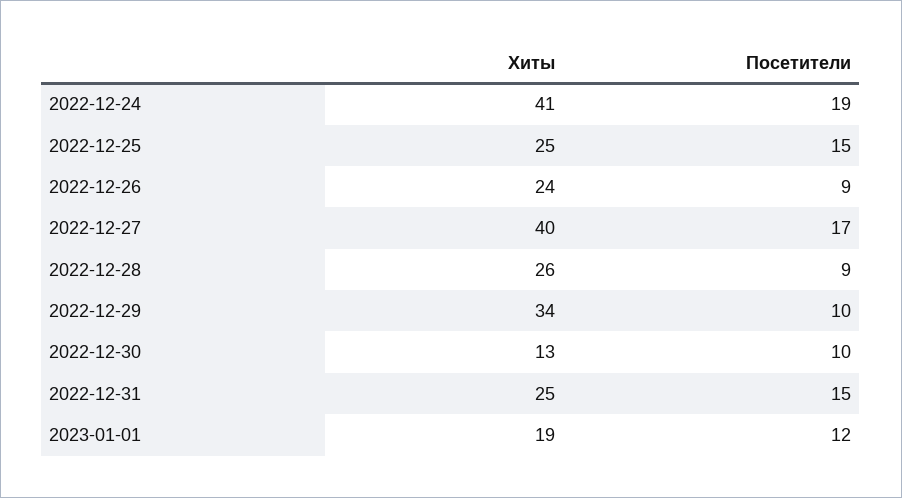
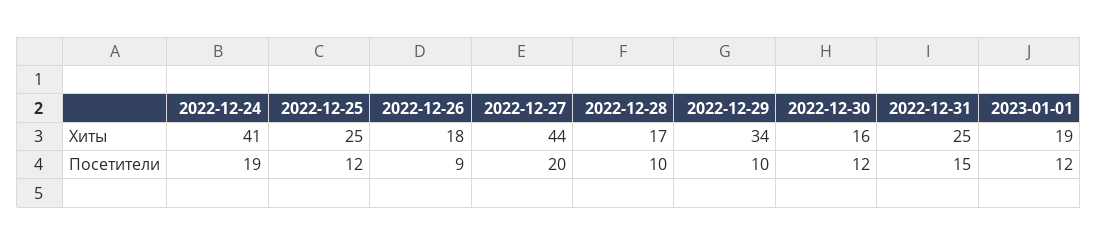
  {
    "Хиты": {
      "2022-12-24": 41,
      "2022-12-25": 25,
-     "2022-12-26": 24,
+     "2022-12-26": 18,
-     "2022-12-27": 40,
+     "2022-12-27": 44,
-     "2022-12-28": 26,
+     "2022-12-28": 17,
      "2022-12-29": 34,
-     "2022-12-30": 13,
+     "2022-12-30": 16,
      "2022-12-31": 25,
      "2023-01-01": 19
    },
    "Посетители": {
      "2022-12-24": 19,
-     "2022-12-25": 15,
+     "2022-12-25": 12,
      "2022-12-26": 9,
-     "2022-12-27": 17,
+     "2022-12-27": 20,
-     "2022-12-28": 9,
+     "2022-12-28": 10,
      "2022-12-29": 10,
-     "2022-12-30": 10,
+     "2022-12-30": 12,
      "2022-12-31": 15,
      "2023-01-01": 12
    }
  }

